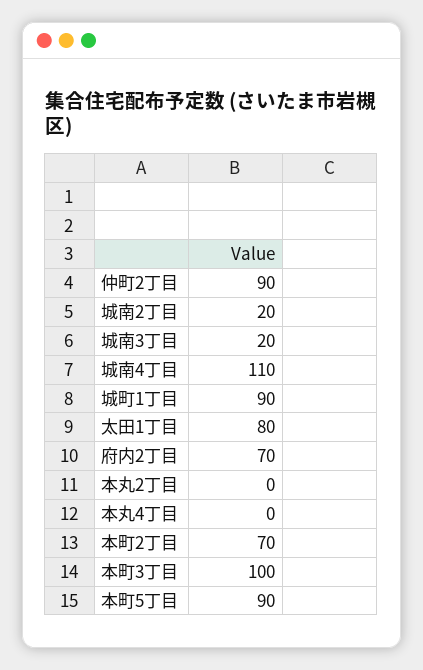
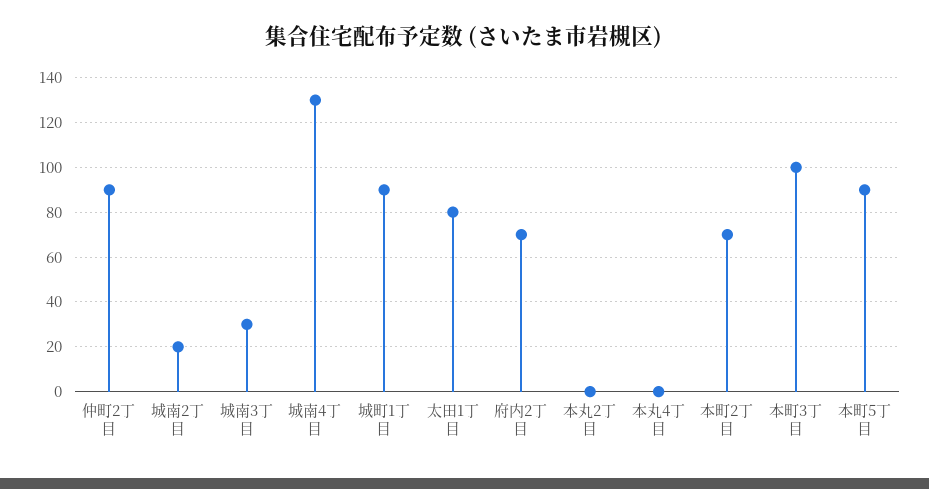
  {
    "仲町2丁目": 90,
    "城南2丁目": 20,
-   "城南3丁目": 20,
+   "城南3丁目": 30,
-   "城南4丁目": 110,
+   "城南4丁目": 130,
    "城町1丁目": 90,
    "太田1丁目": 80,
    "府内2丁目": 70,
    "本丸2丁目": 0,
    "本丸4丁目": 0,
    "本町2丁目": 70,
    "本町3丁目": 100,
    "本町5丁目": 90
  }

